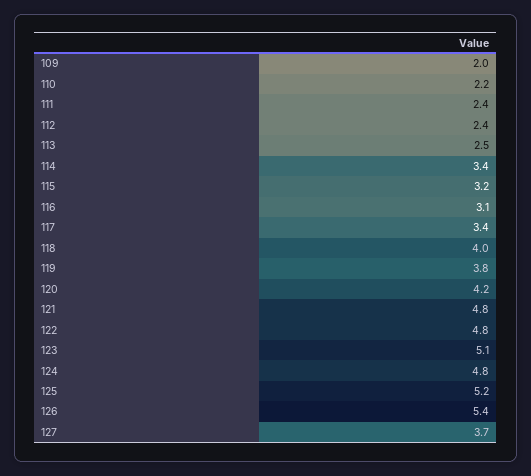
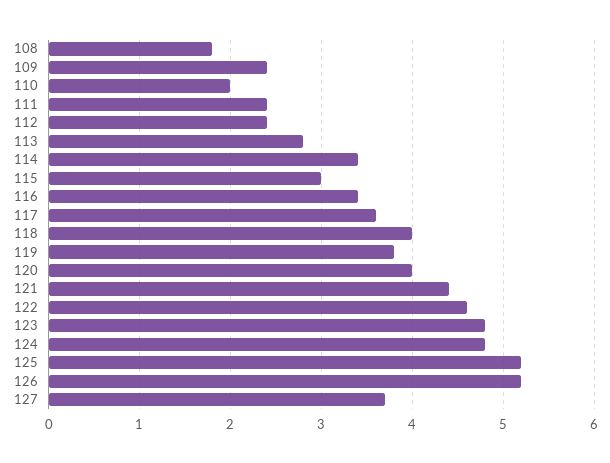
  {
-   "109": 2,
+   "109": 2.4,
-   "110": 2.2,
+   "110": 2,
    "111": 2.4,
    "112": 2.4,
-   "113": 2.5,
+   "113": 2.8,
    "114": 3.4,
-   "115": 3.2,
+   "115": 3,
-   "116": 3.1,
+   "116": 3.4,
-   "117": 3.4,
+   "117": 3.6,
    "118": 4,
    "119": 3.8,
-   "120": 4.2,
+   "120": 4,
-   "121": 4.8,
+   "121": 4.4,
-   "122": 4.8,
+   "122": 4.6,
-   "123": 5.1,
+   "123": 4.8,
    "124": 4.8,
    "125": 5.2,
-   "126": 5.4,
+   "126": 5.2,
-   "127": 3.7
+   "127": 3.7,
+   "108": 1.8
  }

